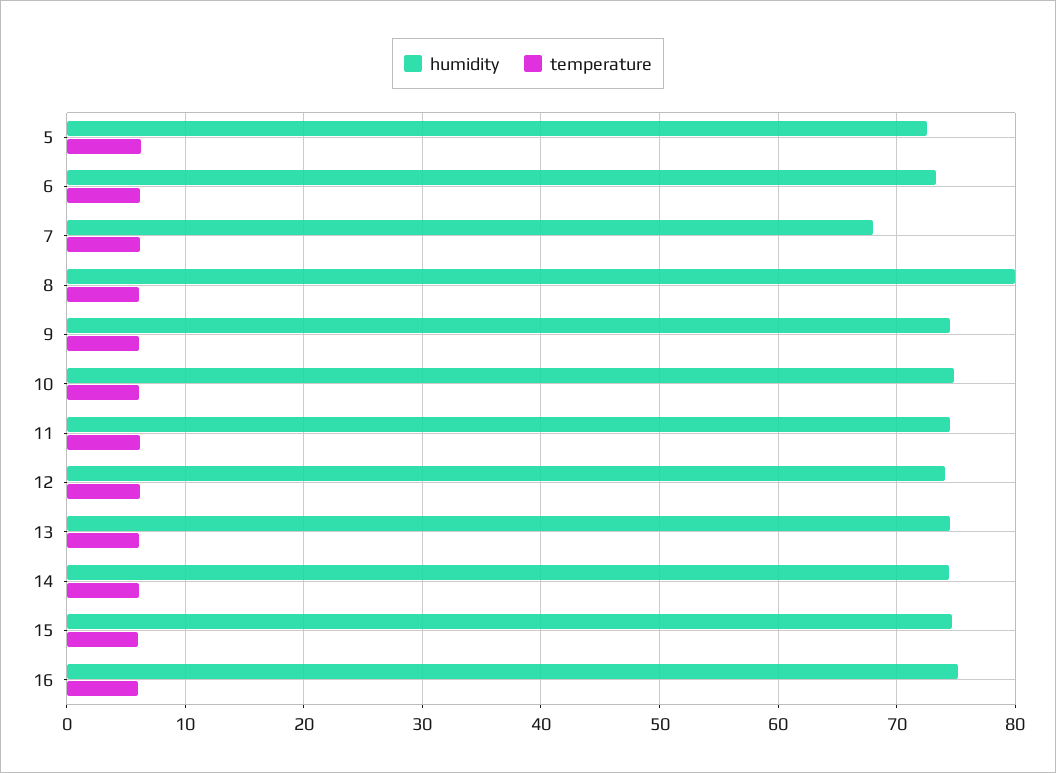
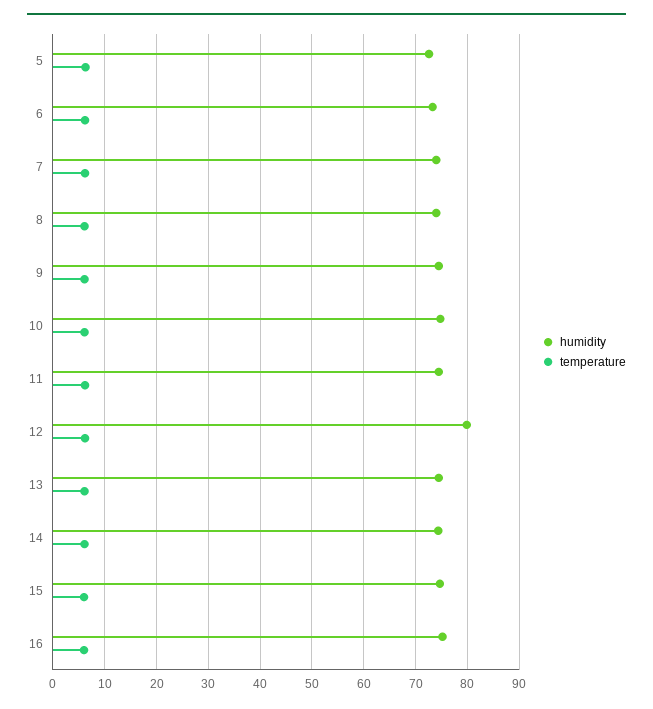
  {
    "humidity": {
      "5": 73,
      "6": 73,
-     "7": 68,
+     "7": 74,
-     "8": 80,
+     "8": 74,
      "9": 75,
      "10": 75,
      "11": 75,
-     "12": 74,
+     "12": 80,
      "13": 75,
      "14": 74,
      "15": 75,
      "16": 75
    },
    "temperature": {
      "5": 6,
      "6": 6,
      "7": 6,
      "8": 6,
      "9": 6,
      "10": 6,
      "11": 6,
      "12": 6,
      "13": 6,
      "14": 6,
      "15": 6,
      "16": 6
    }
  }

